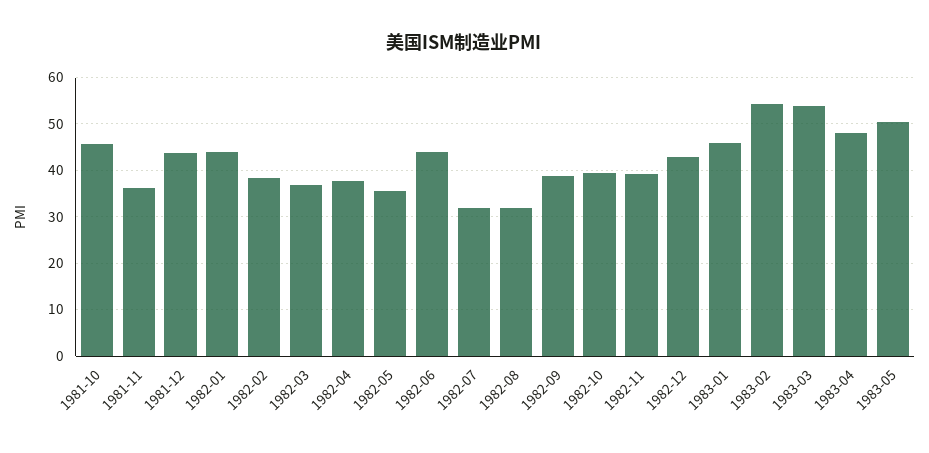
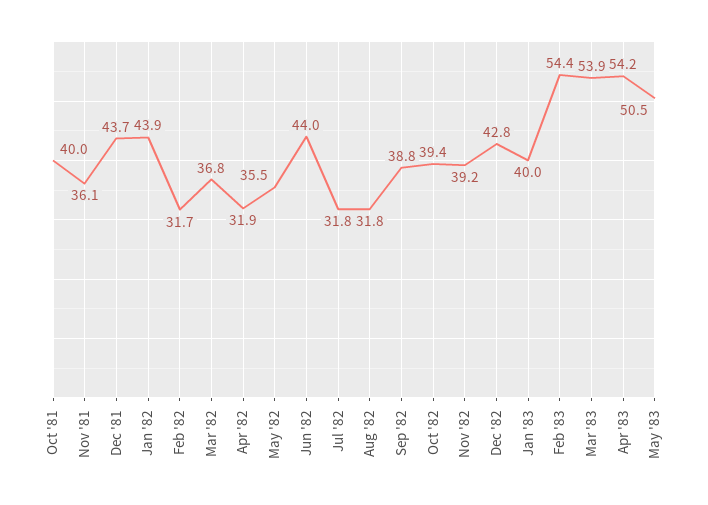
  {
-   "1981-10": 46,
+   "1981-10": 40,
    "1981-11": 36.1,
    "1981-12": 43.7,
    "1982-01": 43.9,
-   "1982-02": 38,
+   "1982-02": 31.7,
    "1982-03": 36.8,
-   "1982-04": 38,
+   "1982-04": 31.9,
    "1982-05": 35.5,
    "1982-06": 44,
    "1982-07": 31.8,
    "1982-08": 31.8,
    "1982-09": 38.8,
    "1982-10": 39.4,
    "1982-11": 39.2,
    "1982-12": 42.8,
-   "1983-01": 46,
+   "1983-01": 40,
    "1983-02": 54.4,
    "1983-03": 53.9,
-   "1983-04": 48,
+   "1983-04": 54.2,
    "1983-05": 50.5
  }

